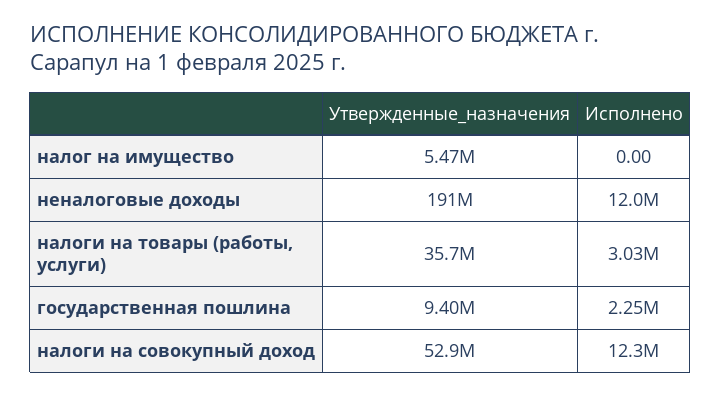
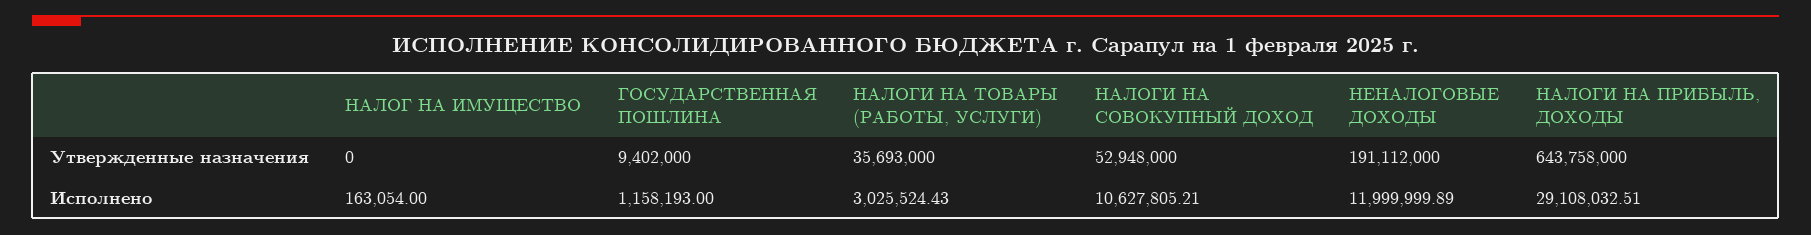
  {
    "Утвержденные_назначения": {
-     "налог на имущество": 5470000,
+     "налог на имущество": 0,
      "неналоговые доходы": 191112000,
      "налоги на товары (работы, услуги)": 35693000,
      "государственная пошлина": 9402000,
-     "налоги на совокупный доход": 52948000
+     "налоги на совокупный доход": 52948000,
+     "НАЛОГИ НА ПРИБЫЛЬ, ДОХОДЫ": 643758000
    },
    "Исполнено": {
-     "налог на имущество": 0,
+     "налог на имущество": 163054,
      "неналоговые доходы": 11999999.89,
      "налоги на товары (работы, услуги)": 3025524.43,
-     "государственная пошлина": 2250000,
+     "государственная пошлина": 1158193,
-     "налоги на совокупный доход": 12300000
+     "налоги на совокупный доход": 10627805.21,
+     "НАЛОГИ НА ПРИБЫЛЬ, ДОХОДЫ": 29108032.51
    }
  }

